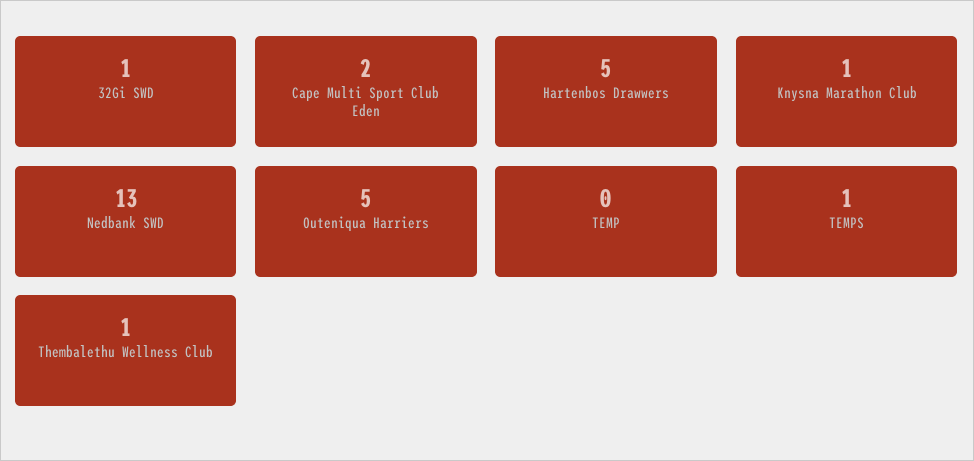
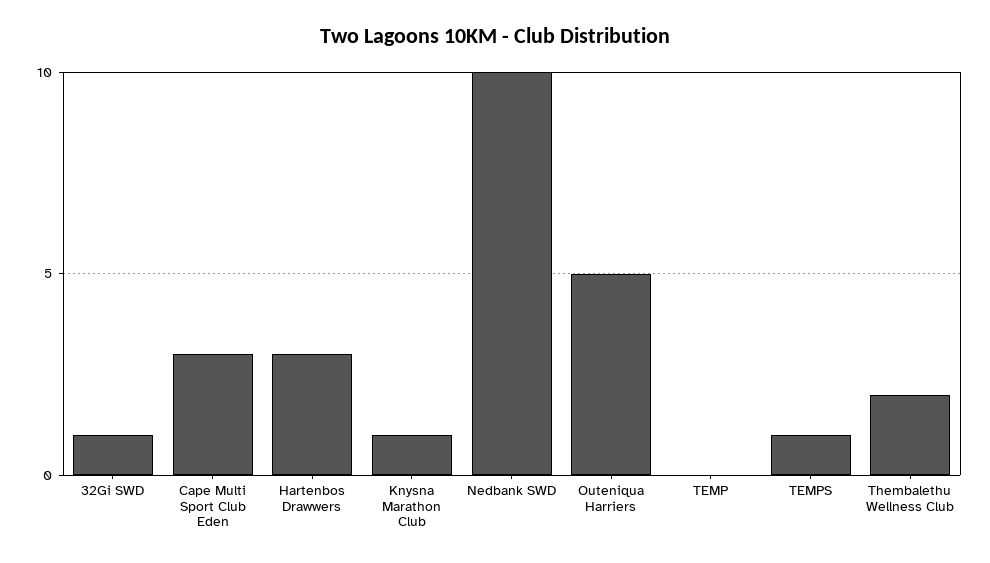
  {
    "32Gi SWD": 1,
-   "Cape Multi Sport Club Eden": 2,
+   "Cape Multi Sport Club Eden": 3,
-   "Hartenbos Drawwers": 5,
+   "Hartenbos Drawwers": 3,
    "Knysna Marathon Club": 1,
-   "Nedbank SWD": 13,
+   "Nedbank SWD": 10,
    "Outeniqua Harriers": 5,
    "TEMP": 0,
    "TEMPS": 1,
-   "Thembalethu Wellness Club": 1
+   "Thembalethu Wellness Club": 2
  }

